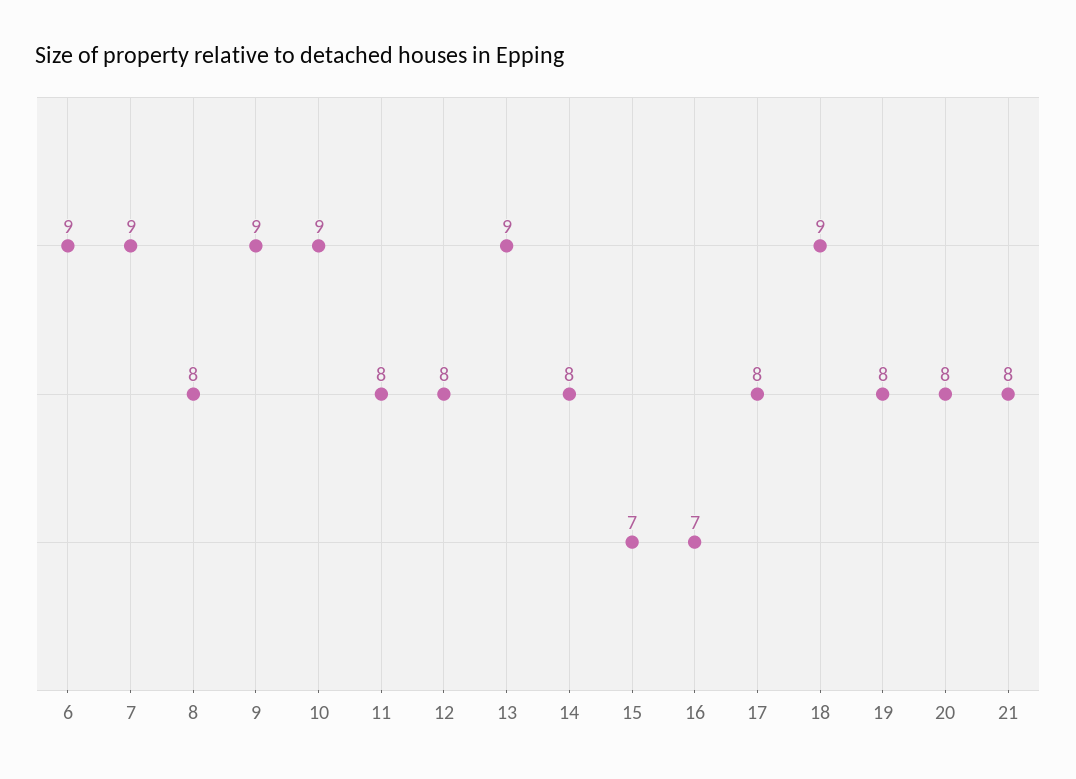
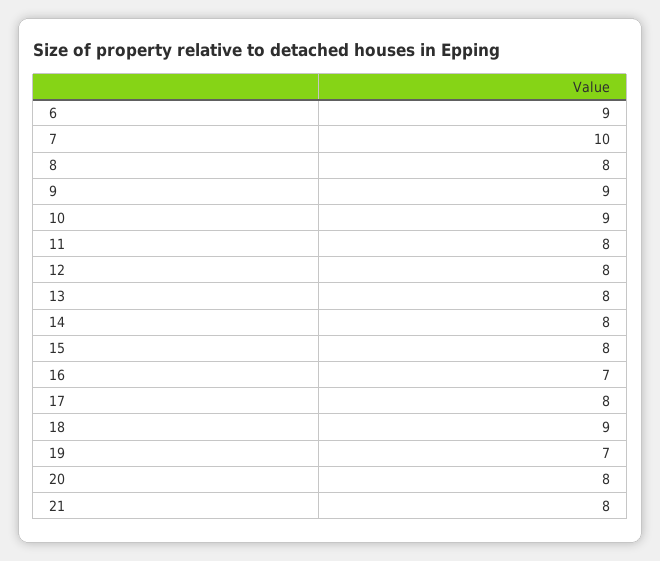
  {
    "6": 9,
-   "7": 9,
+   "7": 10,
    "8": 8,
    "9": 9,
    "10": 9,
    "11": 8,
    "12": 8,
-   "13": 9,
+   "13": 8,
    "14": 8,
-   "15": 7,
+   "15": 8,
    "16": 7,
    "17": 8,
    "18": 9,
-   "19": 8,
+   "19": 7,
    "20": 8,
    "21": 8
  }

